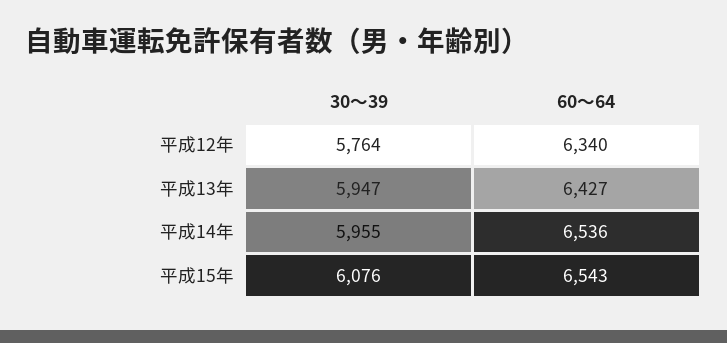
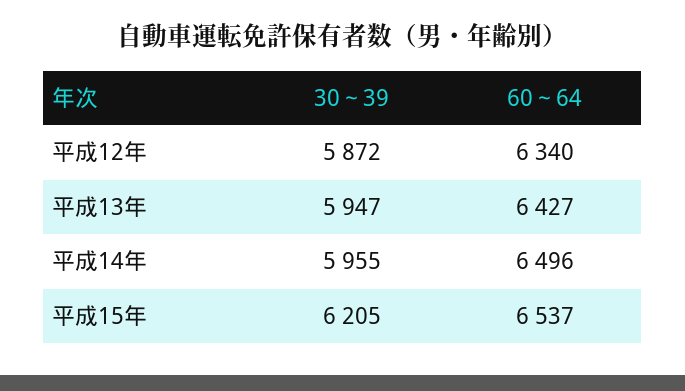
  {
    "30～39": {
-     "平成12年": 5764,
+     "平成12年": 5872,
      "平成13年": 5947,
      "平成14年": 5955,
-     "平成15年": 6076
+     "平成15年": 6205
    },
    "60～64": {
      "平成12年": 6340,
      "平成13年": 6427,
-     "平成14年": 6536,
+     "平成14年": 6496,
-     "平成15年": 6543
+     "平成15年": 6537
    }
  }

